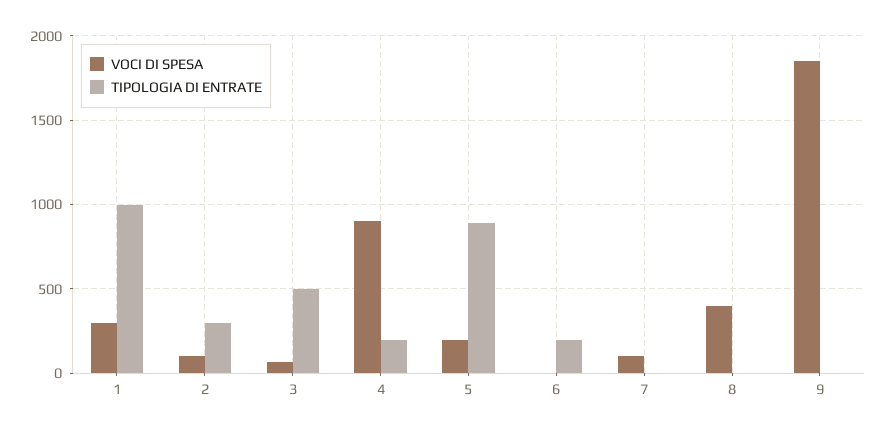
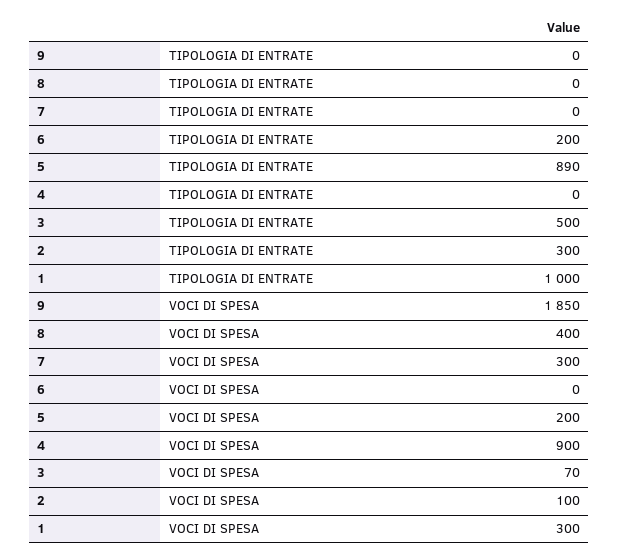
  {
    "VOCI DI SPESA": {
      "1": 300,
      "2": 100,
      "3": 70,
      "4": 900,
      "5": 200,
      "6": 0,
-     "7": 100,
+     "7": 300,
      "8": 400,
      "9": 1850
    },
    "TIPOLOGIA DI ENTRATE": {
      "1": 1000,
      "2": 300,
      "3": 500,
-     "4": 200,
+     "4": 0,
      "5": 890,
      "6": 200,
      "7": 0,
      "8": 0,
      "9": 0
    }
  }

